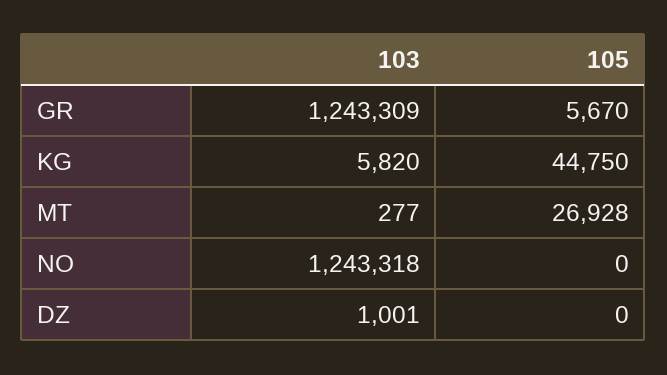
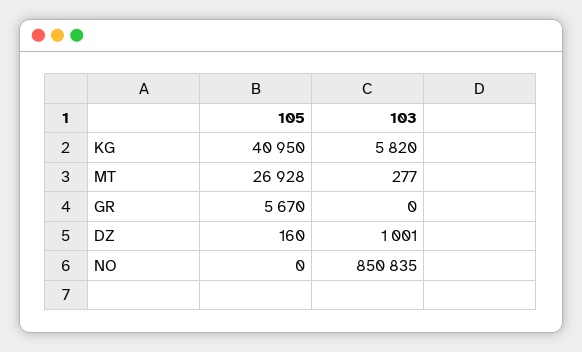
  {
    "103": {
-     "GR": 1243309,
+     "GR": 0,
      "KG": 5820,
      "MT": 277,
-     "NO": 1243318,
+     "NO": 850835,
      "DZ": 1001
    },
    "105": {
      "GR": 5670,
-     "KG": 44750,
+     "KG": 40950,
      "MT": 26928,
      "NO": 0,
-     "DZ": 0
+     "DZ": 160
    }
  }

